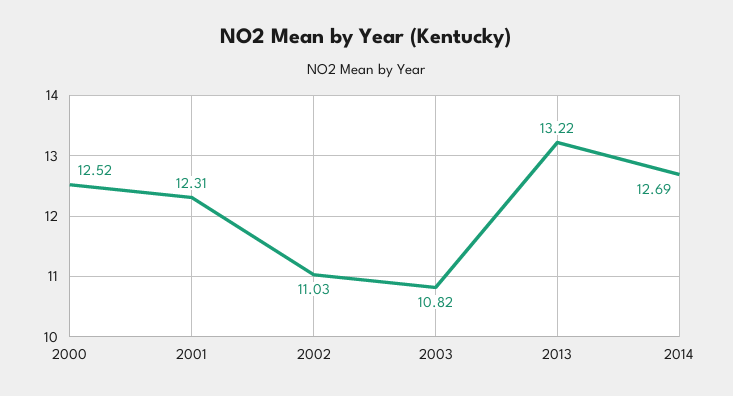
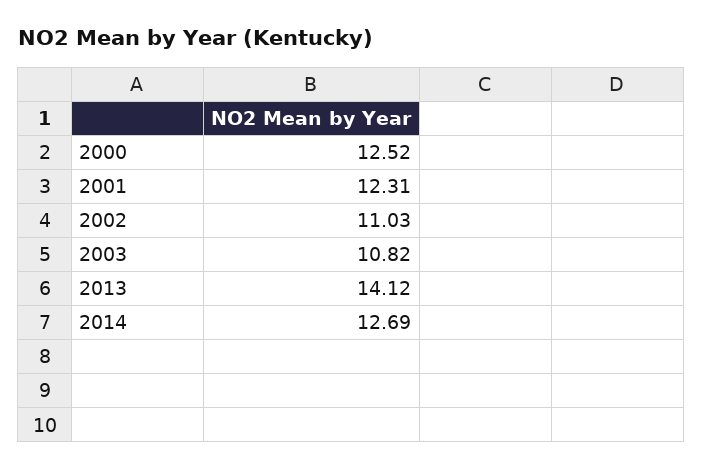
  {
    "2000": 12.52,
    "2001": 12.31,
    "2002": 11.03,
    "2003": 10.82,
-   "2013": 13.22,
+   "2013": 14.12,
    "2014": 12.69
  }

